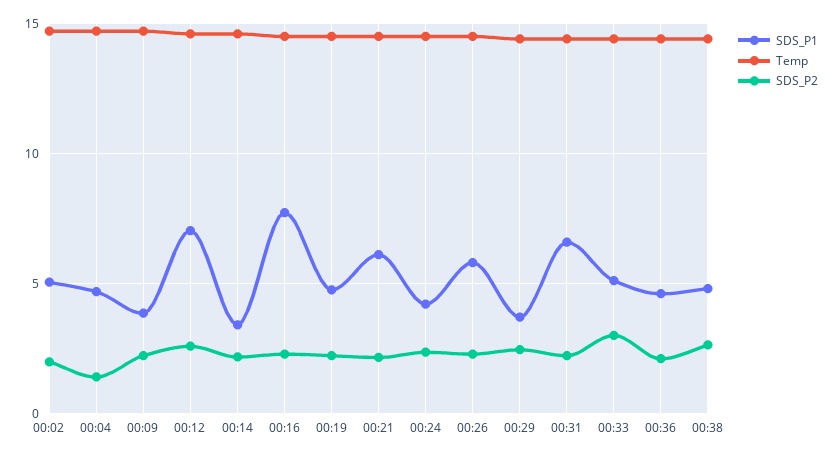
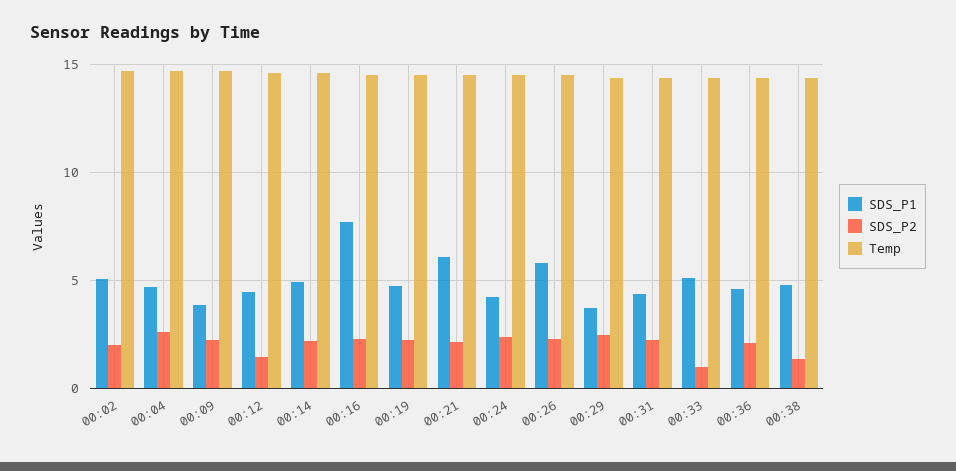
  {
    "SDS_P1": {
      "00:02": 5,
      "00:04": 4.5,
      "00:09": 4,
-     "00:12": 7,
+     "00:12": 4.5,
-     "00:14": 3.5,
+     "00:14": 5,
      "00:16": 7.5,
      "00:19": 5,
      "00:21": 6,
      "00:24": 4,
      "00:26": 6,
      "00:29": 3.5,
-     "00:31": 6.5,
+     "00:31": 4.5,
      "00:33": 5,
      "00:36": 4.5,
      "00:38": 5
    },
    "Temp": {
      "00:02": 14.5,
      "00:04": 14.5,
      "00:09": 14.5,
      "00:12": 14.5,
      "00:14": 14.5,
      "00:16": 14.5,
      "00:19": 14.5,
      "00:21": 14.5,
      "00:24": 14.5,
      "00:26": 14.5,
      "00:29": 14.5,
      "00:31": 14.5,
      "00:33": 14.5,
      "00:36": 14.5,
      "00:38": 14.5
    },
    "SDS_P2": {
      "00:02": 2,
-     "00:04": 1.5,
+     "00:04": 2.5,
      "00:09": 2,
-     "00:12": 2.5,
+     "00:12": 1.5,
      "00:14": 2,
      "00:16": 2.5,
      "00:19": 2,
      "00:21": 2,
      "00:24": 2.5,
      "00:26": 2.5,
      "00:29": 2.5,
      "00:31": 2,
-     "00:33": 3,
+     "00:33": 1,
      "00:36": 2,
-     "00:38": 2.5
+     "00:38": 1.5
    }
  }

